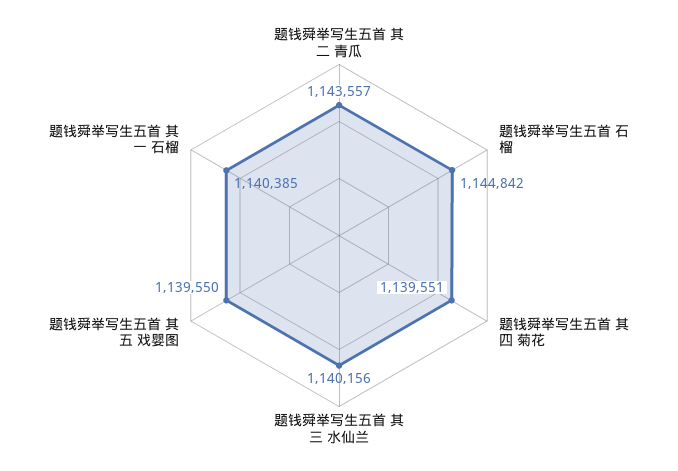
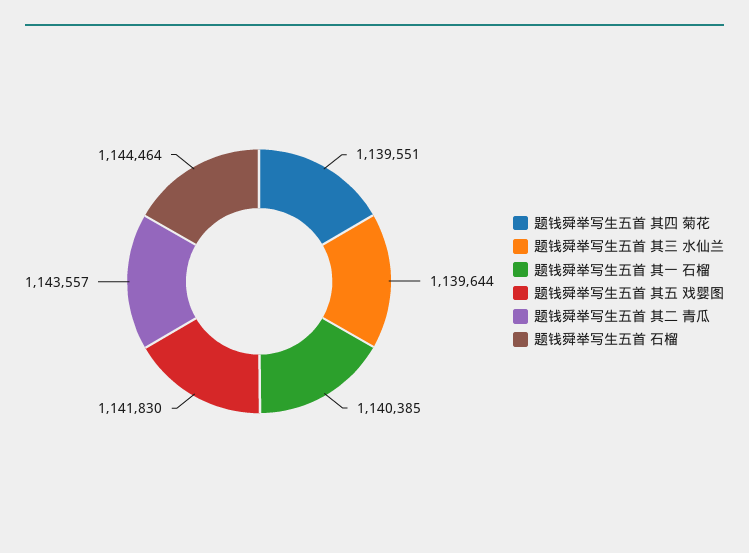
  {
    "题钱舜举写生五首 其二 青瓜": 1143557,
-   "题钱舜举写生五首 石榴": 1144842,
+   "题钱舜举写生五首 石榴": 1144464,
    "题钱舜举写生五首 其四 菊花": 1139551,
-   "题钱舜举写生五首 其三 水仙兰": 1140156,
+   "题钱舜举写生五首 其三 水仙兰": 1139644,
-   "题钱舜举写生五首 其五 戏婴图": 1139550,
+   "题钱舜举写生五首 其五 戏婴图": 1141830,
    "题钱舜举写生五首 其一 石榴": 1140385
  }

